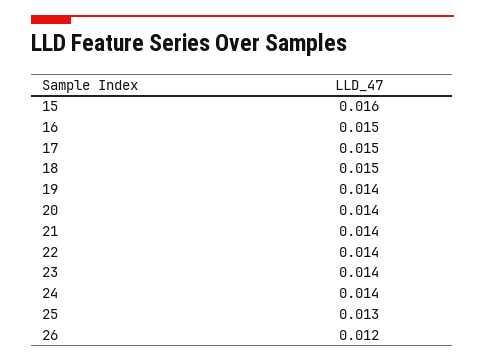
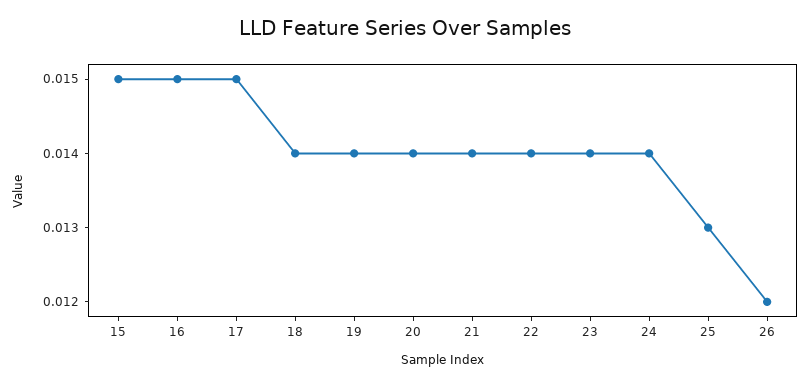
  {
-   "15": 0.016,
+   "15": 0.015,
    "16": 0.015,
    "17": 0.015,
-   "18": 0.015,
+   "18": 0.014,
    "19": 0.014,
    "20": 0.014,
    "21": 0.014,
    "22": 0.014,
    "23": 0.014,
    "24": 0.014,
    "25": 0.013,
    "26": 0.012
  }

